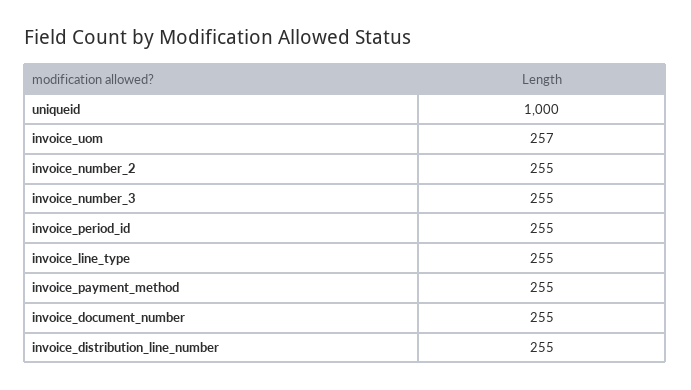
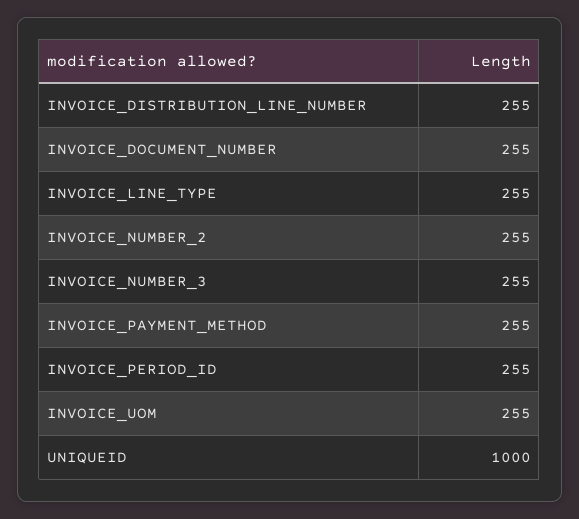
  {
    "uniqueid": 1000,
-   "invoice_uom": 257,
+   "invoice_uom": 255,
    "invoice_number_2": 255,
    "invoice_number_3": 255,
    "invoice_period_id": 255,
    "invoice_line_type": 255,
    "invoice_payment_method": 255,
    "invoice_document_number": 255,
    "invoice_distribution_line_number": 255
  }

